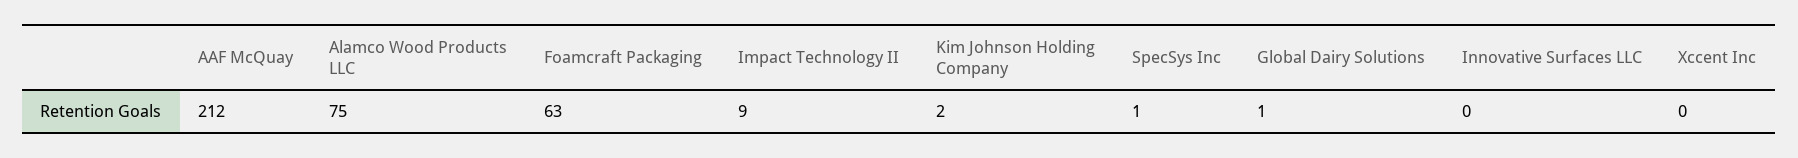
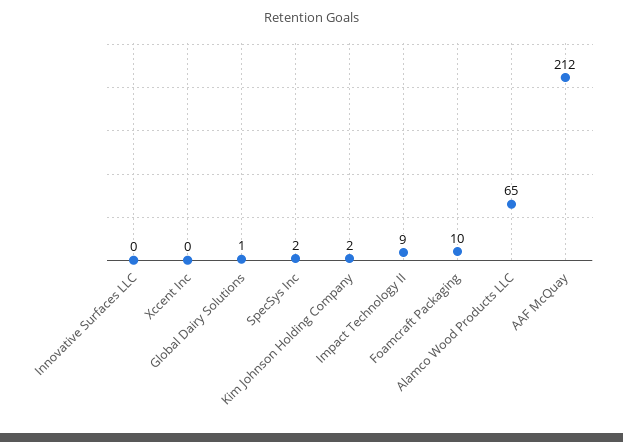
  {
    "AAF McQuay": 212,
-   "Alamco Wood Products LLC": 75,
+   "Alamco Wood Products LLC": 65,
-   "Foamcraft Packaging": 63,
+   "Foamcraft Packaging": 10,
    "Impact Technology II": 9,
    "Kim Johnson Holding Company": 2,
-   "SpecSys Inc": 1,
+   "SpecSys Inc": 2,
    "Global Dairy Solutions": 1,
    "Innovative Surfaces LLC": 0,
    "Xccent Inc": 0
  }

